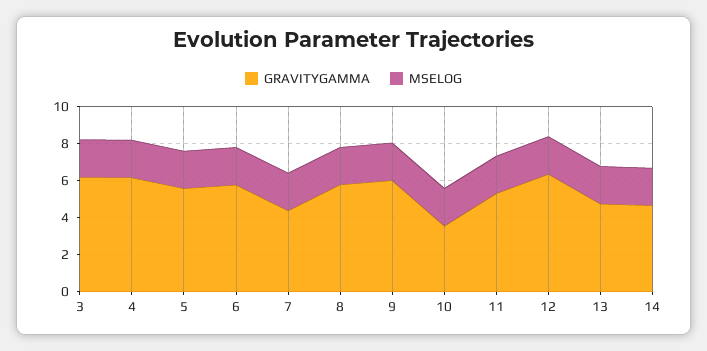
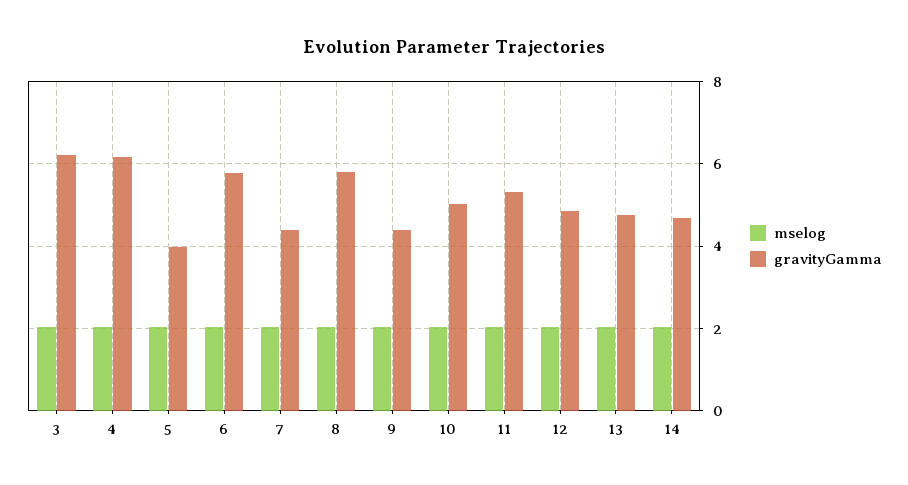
  {
    "GRAVITYGAMMA": {
      "3": 6.2,
      "4": 6.2,
-     "5": 5.5,
+     "5": 4,
      "6": 5.8,
      "7": 4.4,
      "8": 5.8,
-     "9": 6,
+     "9": 4.4,
-     "10": 3.5,
+     "10": 5,
      "11": 5.4,
-     "12": 6.5,
+     "12": 4.8,
      "13": 4.8,
      "14": 4.6
    },
    "MSELOG": {
      "3": 2,
      "4": 2,
      "5": 2,
      "6": 2,
      "7": 2,
      "8": 2,
      "9": 2,
      "10": 2,
      "11": 2,
      "12": 2,
      "13": 2,
      "14": 2
    }
  }

